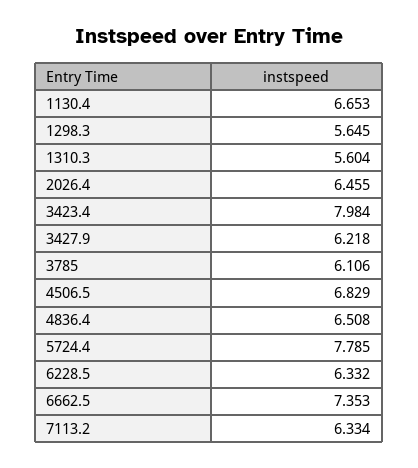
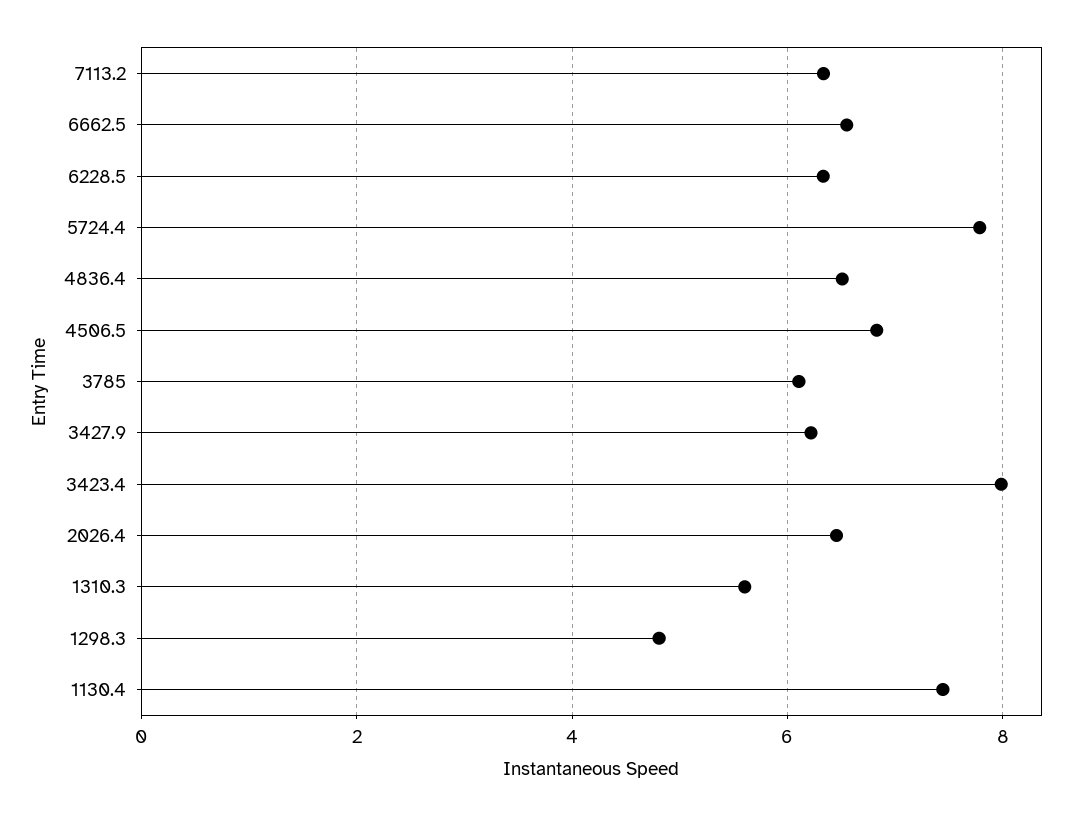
  {
-   "1130.4": 6.653,
+   "1130.4": 7.4,
-   "1298.3": 5.645,
+   "1298.3": 4.8,
    "1310.3": 5.604,
    "2026.4": 6.455,
    "3423.4": 7.984,
    "3427.9": 6.218,
    "3785": 6.106,
    "4506.5": 6.829,
    "4836.4": 6.508,
    "5724.4": 7.785,
    "6228.5": 6.332,
-   "6662.5": 7.353,
+   "6662.5": 6.6,
    "7113.2": 6.334
  }

